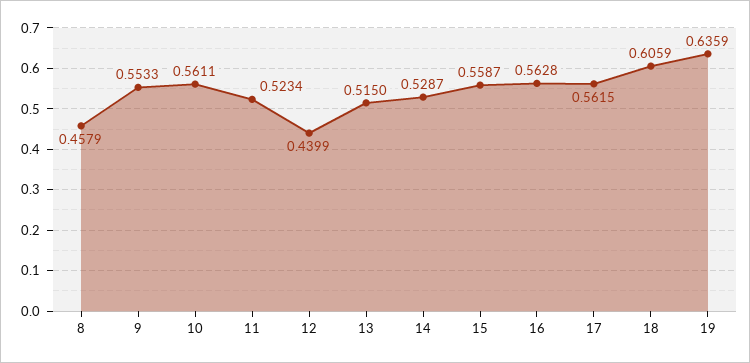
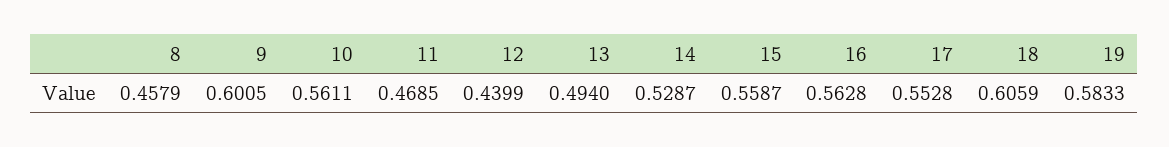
  {
    "8": 0.4579,
-   "9": 0.5533,
+   "9": 0.6005,
    "10": 0.5611,
-   "11": 0.5234,
+   "11": 0.4685,
    "12": 0.4399,
-   "13": 0.515,
+   "13": 0.494,
    "14": 0.5287,
    "15": 0.5587,
    "16": 0.5628,
-   "17": 0.5615,
+   "17": 0.5528,
    "18": 0.6059,
-   "19": 0.6359
+   "19": 0.5833
  }

